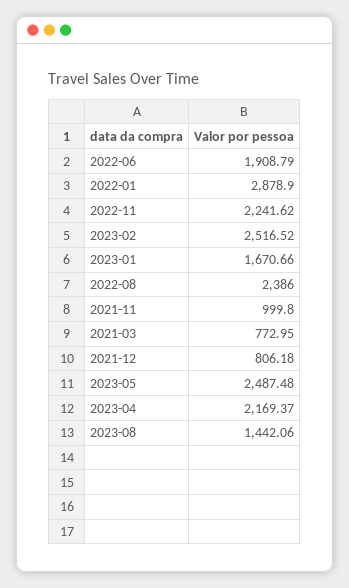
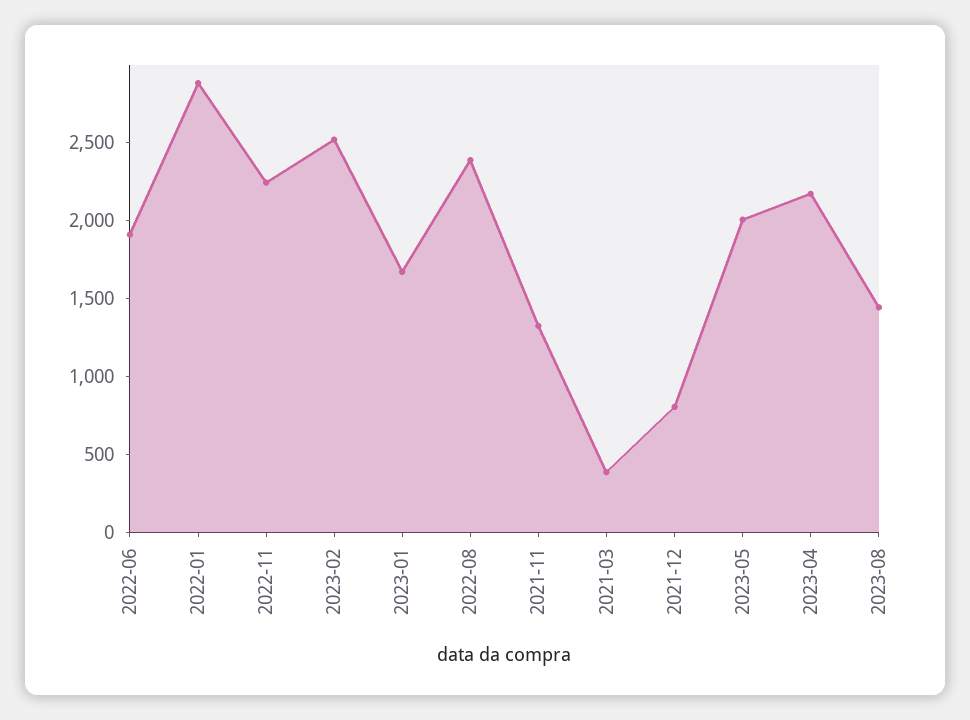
  {
    "2022-06": 1908.79,
    "2022-01": 2878.9,
    "2022-11": 2241.62,
    "2023-02": 2516.52,
    "2023-01": 1670.66,
    "2022-08": 2386,
-   "2021-11": 999.8,
+   "2021-11": 1300,
-   "2021-03": 772.95,
+   "2021-03": 400,
    "2021-12": 806.18,
-   "2023-05": 2487.48,
+   "2023-05": 2000,
    "2023-04": 2169.37,
    "2023-08": 1442.06
  }

